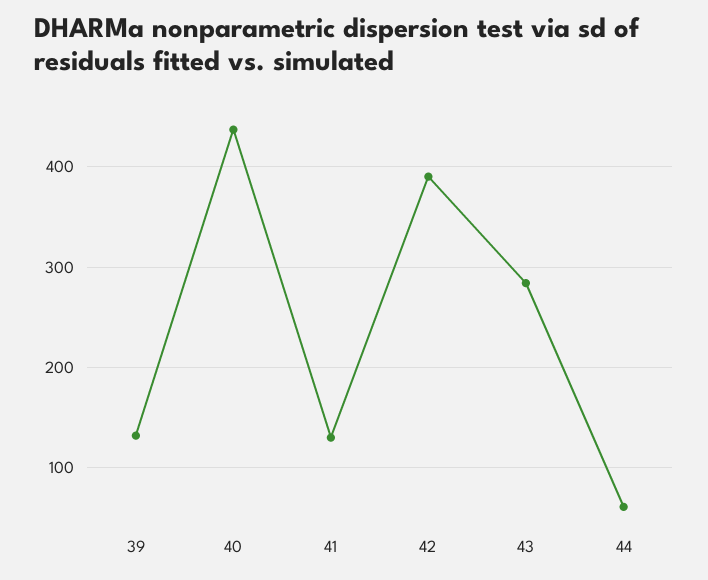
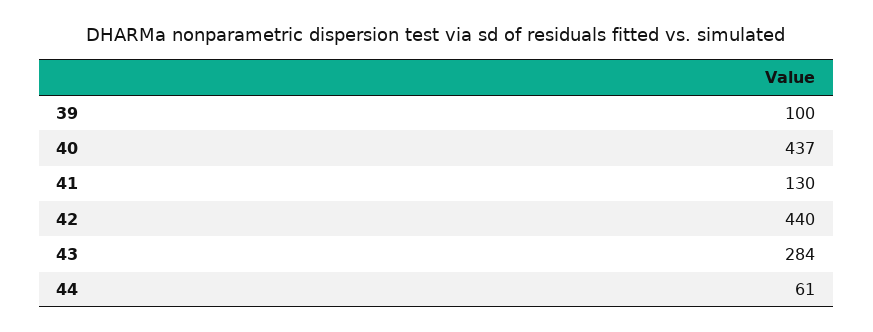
  {
-   "39": 130,
+   "39": 100,
    "40": 437,
    "41": 130,
-   "42": 390,
+   "42": 440,
    "43": 284,
    "44": 61
  }

